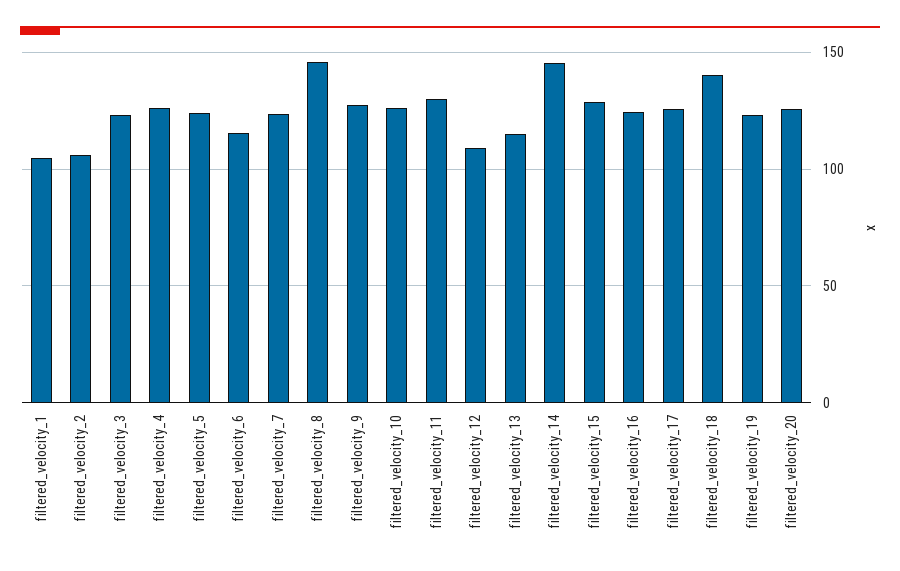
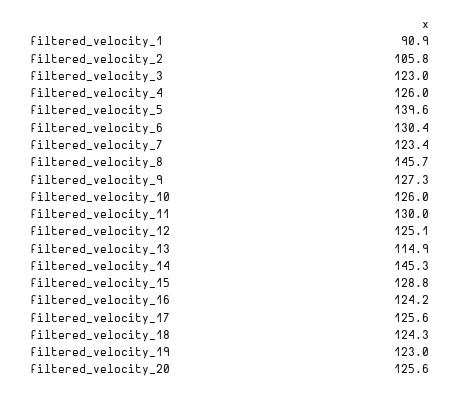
  {
-   "filtered_velocity_1": 105,
+   "filtered_velocity_1": 90.9,
    "filtered_velocity_2": 105.8,
    "filtered_velocity_3": 123,
    "filtered_velocity_4": 126,
-   "filtered_velocity_5": 125,
+   "filtered_velocity_5": 139.6,
-   "filtered_velocity_6": 115,
+   "filtered_velocity_6": 130.4,
    "filtered_velocity_7": 123.4,
    "filtered_velocity_8": 145.7,
    "filtered_velocity_9": 127.3,
    "filtered_velocity_10": 126,
    "filtered_velocity_11": 130,
-   "filtered_velocity_12": 110,
+   "filtered_velocity_12": 125.1,
    "filtered_velocity_13": 114.9,
    "filtered_velocity_14": 145.3,
    "filtered_velocity_15": 128.8,
    "filtered_velocity_16": 124.2,
    "filtered_velocity_17": 125.6,
-   "filtered_velocity_18": 140,
+   "filtered_velocity_18": 124.3,
    "filtered_velocity_19": 123,
    "filtered_velocity_20": 125.6
  }

